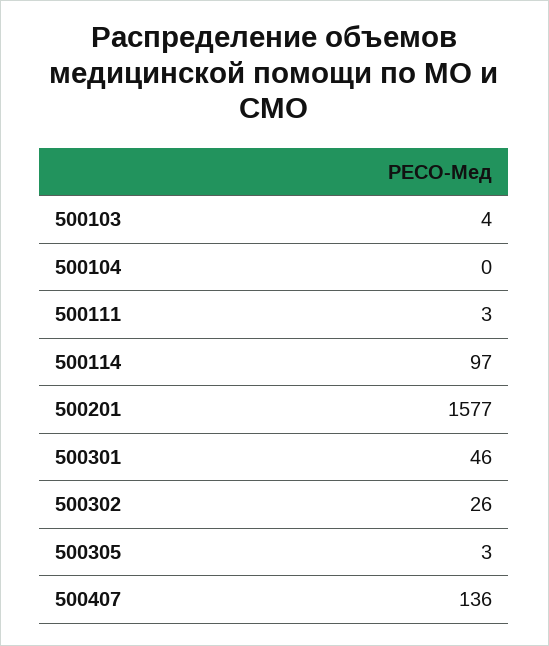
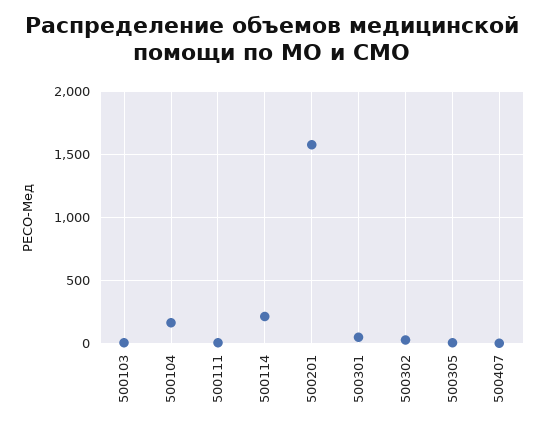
  {
    "500103": 4,
-   "500104": 0,
+   "500104": 150,
    "500111": 3,
-   "500114": 97,
+   "500114": 200,
    "500201": 1577,
    "500301": 46,
    "500302": 26,
    "500305": 3,
-   "500407": 136
+   "500407": 0
  }

